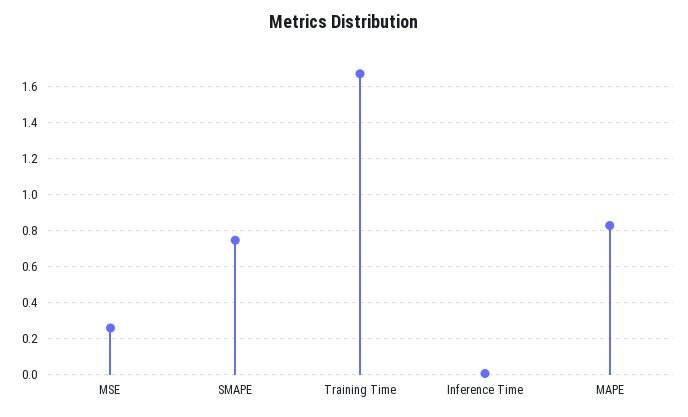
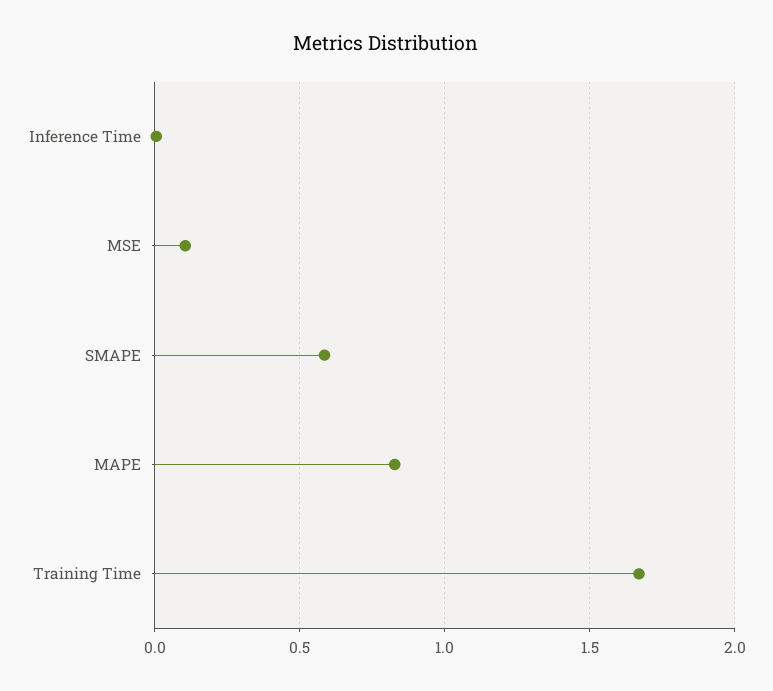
  {
-   "MSE": 0.25,
+   "MSE": 0.1,
-   "SMAPE": 0.75,
+   "SMAPE": 0.6,
    "Training Time": 1.65,
    "Inference Time": 0,
    "MAPE": 0.85
  }

